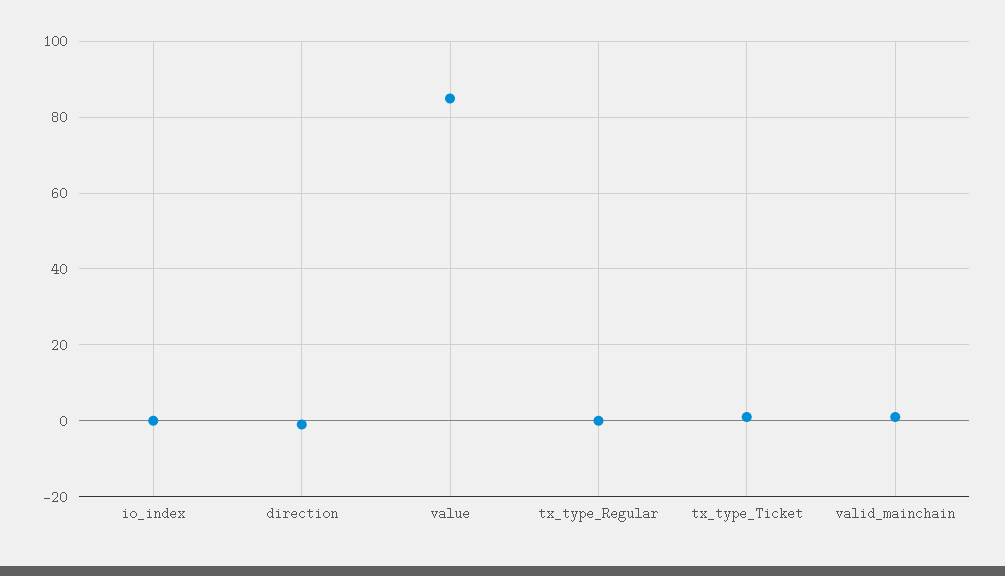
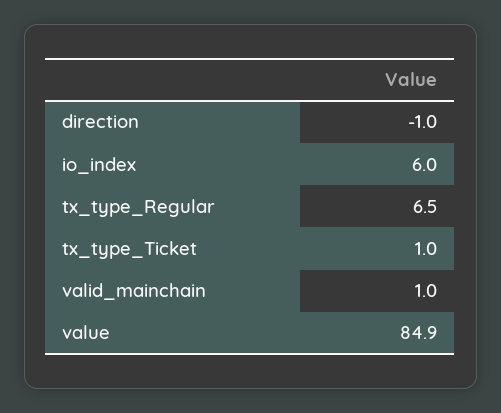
  {
-   "io_index": 0,
+   "io_index": 6,
    "direction": -1,
    "value": 84.9,
-   "tx_type_Regular": 0,
+   "tx_type_Regular": 6.5,
    "tx_type_Ticket": 1,
    "valid_mainchain": 1
  }

